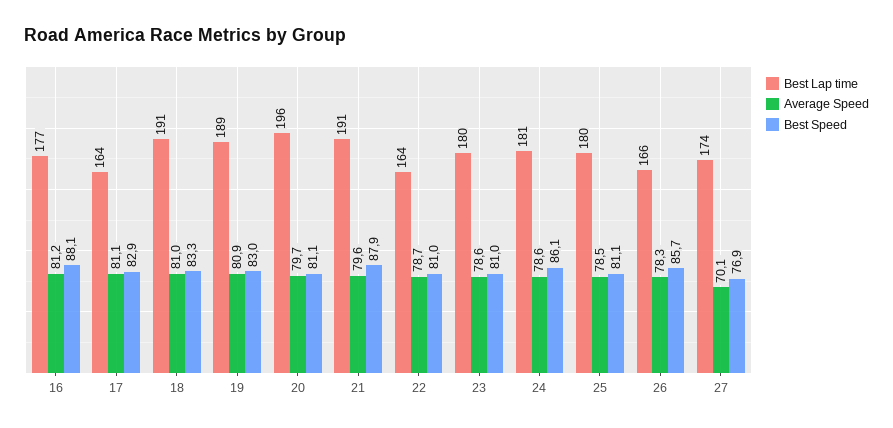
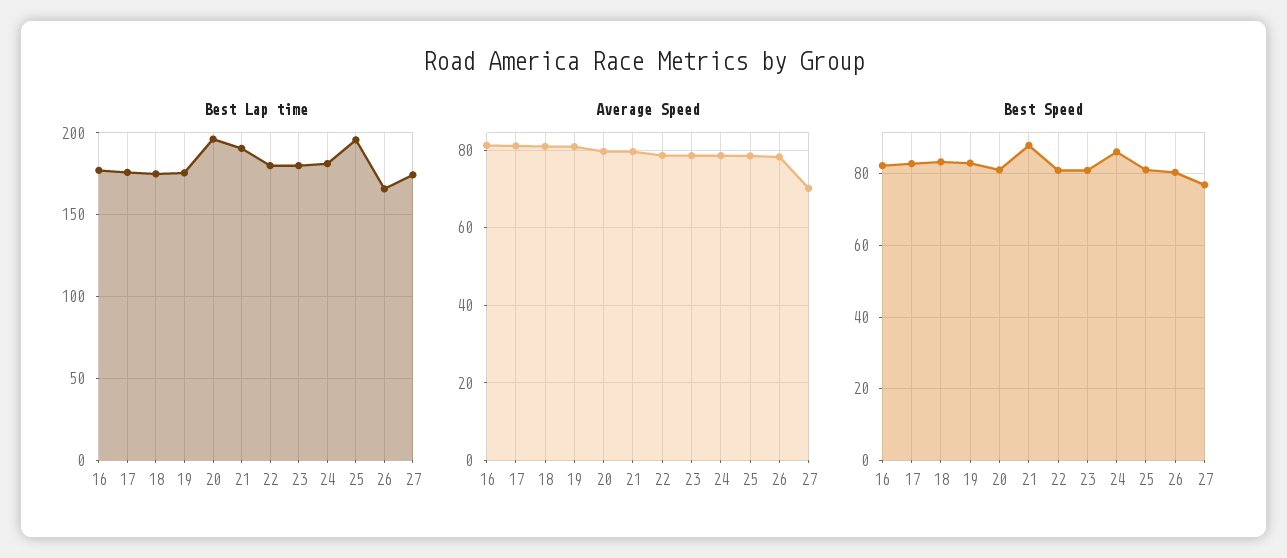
  {
    "Best Lap time": {
      "16": 177,
-     "17": 164,
+     "17": 175,
-     "18": 191,
+     "18": 175,
-     "19": 189,
+     "19": 175,
      "20": 196,
      "21": 191,
-     "22": 164,
+     "22": 180,
      "23": 180,
      "24": 181,
-     "25": 180,
+     "25": 195,
      "26": 166,
      "27": 174
    },
    "Average Speed": {
      "16": 81.2,
      "17": 81.1,
      "18": 81,
      "19": 80.9,
      "20": 79.7,
      "21": 79.6,
      "22": 78.7,
      "23": 78.6,
      "24": 78.6,
      "25": 78.5,
      "26": 78.3,
      "27": 70.1
    },
    "Best Speed": {
-     "16": 88.1,
+     "16": 82,
      "17": 82.9,
      "18": 83.3,
      "19": 83,
      "20": 81.1,
      "21": 87.9,
      "22": 81,
      "23": 81,
      "24": 86.1,
      "25": 81.1,
-     "26": 85.7,
+     "26": 80,
      "27": 76.9
    }
  }

